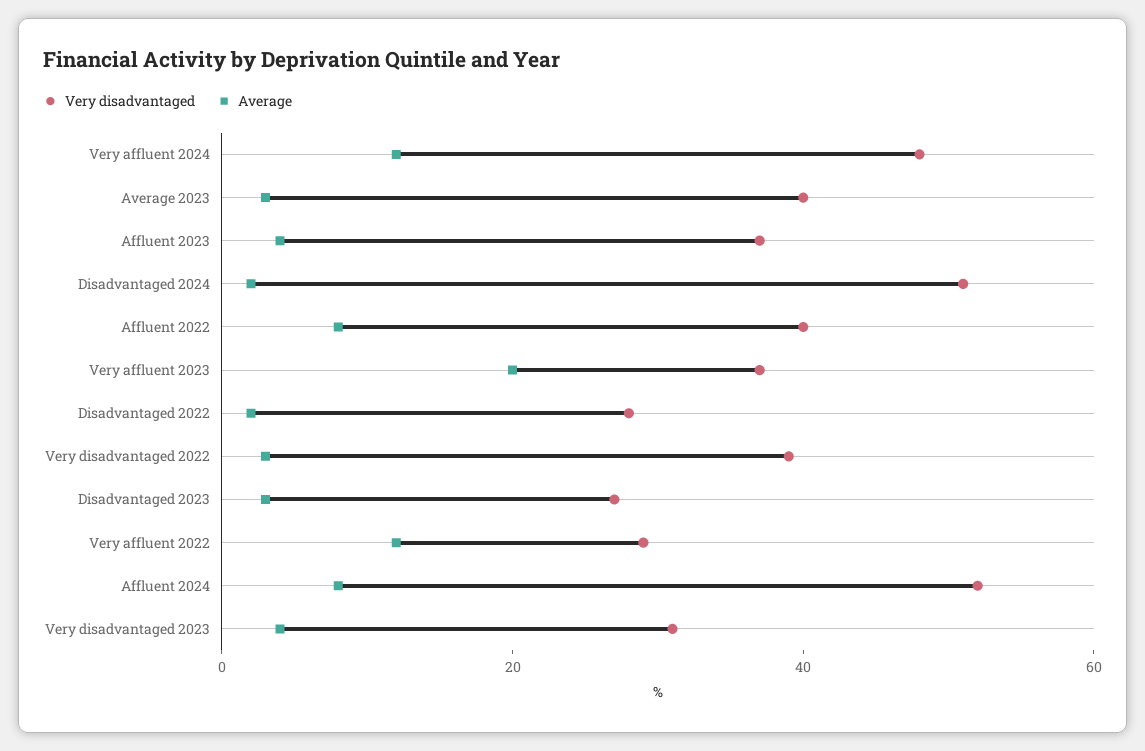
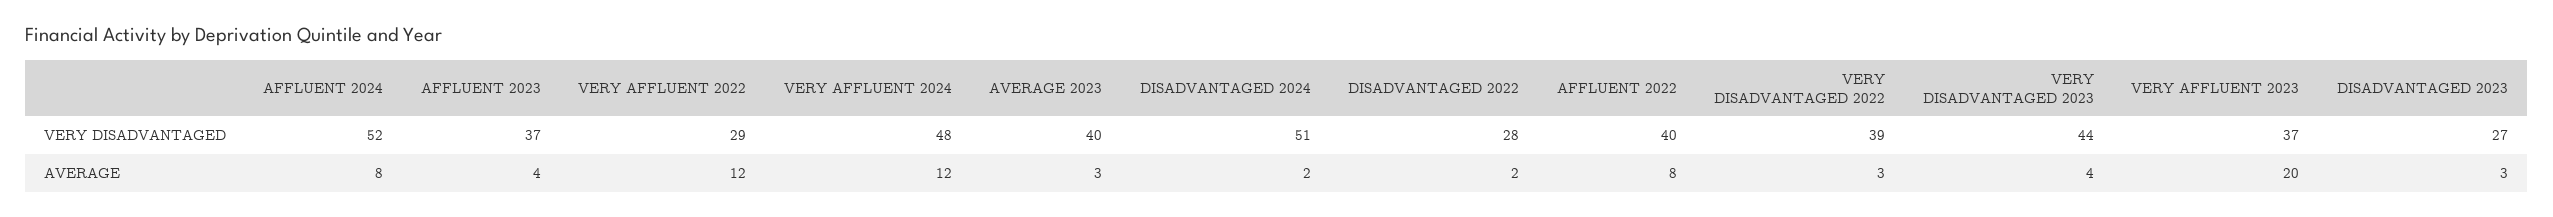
  {
    "Very disadvantaged": {
      "Very affluent 2024": 48,
      "Average 2023": 40,
      "Affluent 2023": 37,
      "Disadvantaged 2024": 51,
      "Affluent 2022": 40,
      "Very affluent 2023": 37,
      "Disadvantaged 2022": 28,
      "Very disadvantaged 2022": 39,
      "Disadvantaged 2023": 27,
      "Very affluent 2022": 29,
      "Affluent 2024": 52,
-     "Very disadvantaged 2023": 30
+     "Very disadvantaged 2023": 44
    },
    "Average": {
      "Very affluent 2024": 12,
      "Average 2023": 3,
      "Affluent 2023": 4,
      "Disadvantaged 2024": 2,
      "Affluent 2022": 8,
      "Very affluent 2023": 20,
      "Disadvantaged 2022": 2,
      "Very disadvantaged 2022": 3,
      "Disadvantaged 2023": 3,
      "Very affluent 2022": 12,
      "Affluent 2024": 8,
      "Very disadvantaged 2023": 4
    }
  }

